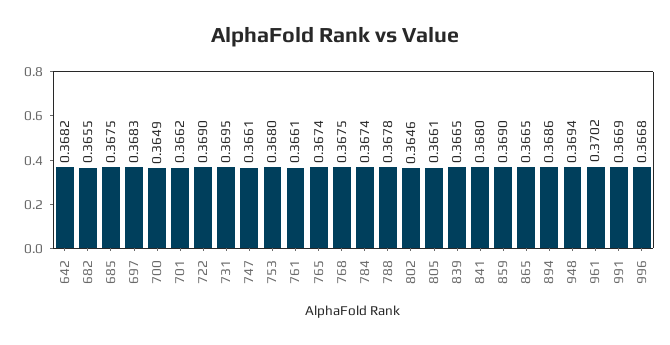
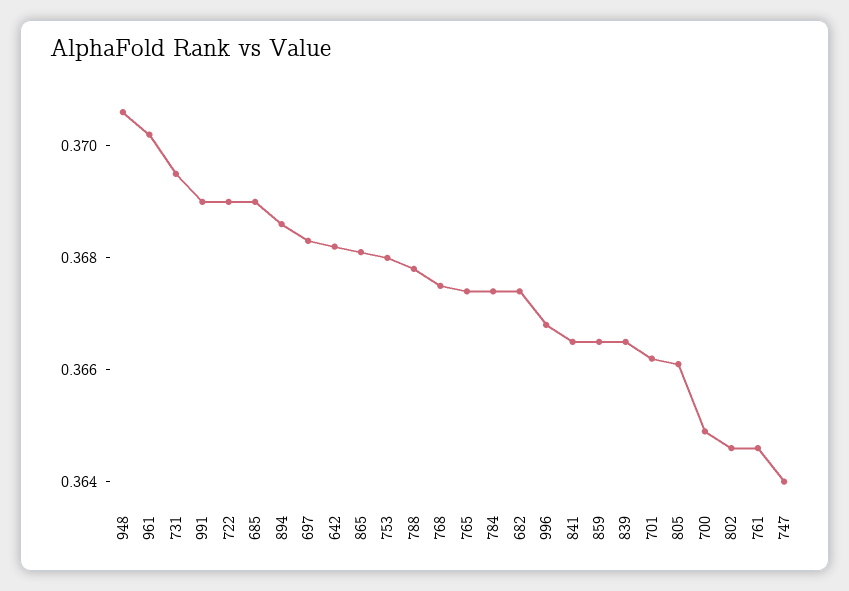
  {
    "642": 0.3682,
-   "682": 0.3655,
+   "682": 0.3675,
-   "685": 0.3675,
+   "685": 0.369,
    "697": 0.3683,
    "700": 0.3649,
    "701": 0.3662,
    "722": 0.369,
    "731": 0.3695,
-   "747": 0.3661,
+   "747": 0.364,
    "753": 0.368,
-   "761": 0.3661,
+   "761": 0.3645,
    "765": 0.3674,
    "768": 0.3675,
    "784": 0.3674,
    "788": 0.3678,
    "802": 0.3646,
    "805": 0.3661,
    "839": 0.3665,
-   "841": 0.368,
+   "841": 0.3665,
-   "859": 0.369,
+   "859": 0.3665,
-   "865": 0.3665,
+   "865": 0.368,
    "894": 0.3686,
-   "948": 0.3694,
+   "948": 0.3705,
    "961": 0.3702,
-   "991": 0.3669,
+   "991": 0.369,
    "996": 0.3668
  }

